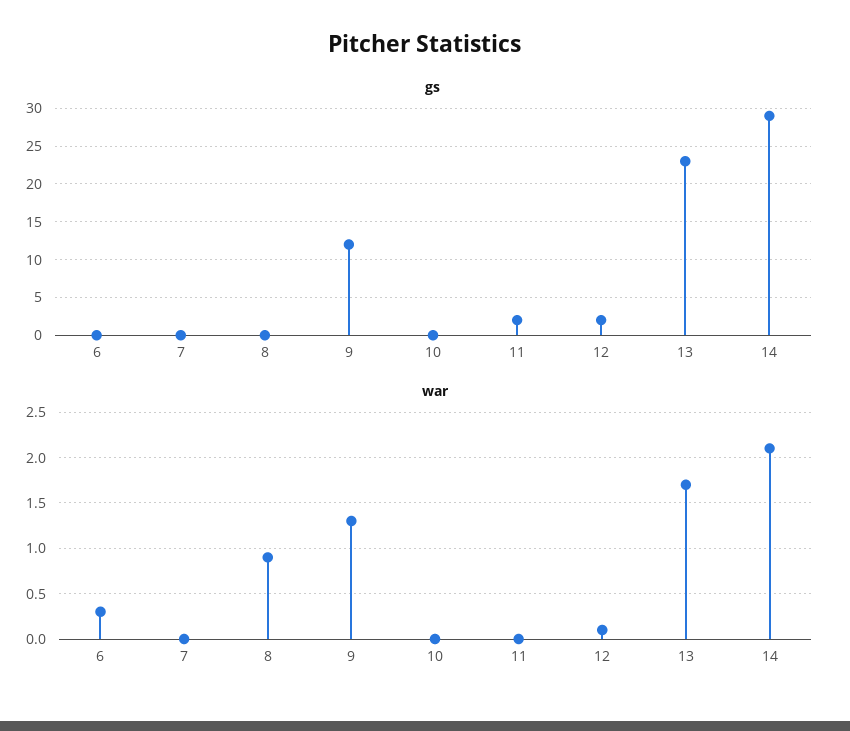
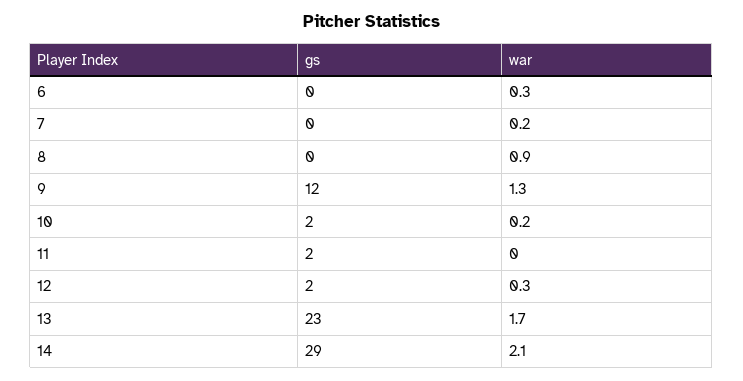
  {
    "gs": {
      "6": 0,
      "7": 0,
      "8": 0,
      "9": 12,
-     "10": 0,
+     "10": 2,
      "11": 2,
      "12": 2,
      "13": 23,
      "14": 29
    },
    "war": {
      "6": 0.3,
-     "7": 0,
+     "7": 0.2,
      "8": 0.9,
      "9": 1.3,
-     "10": 0,
+     "10": 0.2,
      "11": 0,
-     "12": 0.1,
+     "12": 0.3,
      "13": 1.7,
      "14": 2.1
    }
  }

